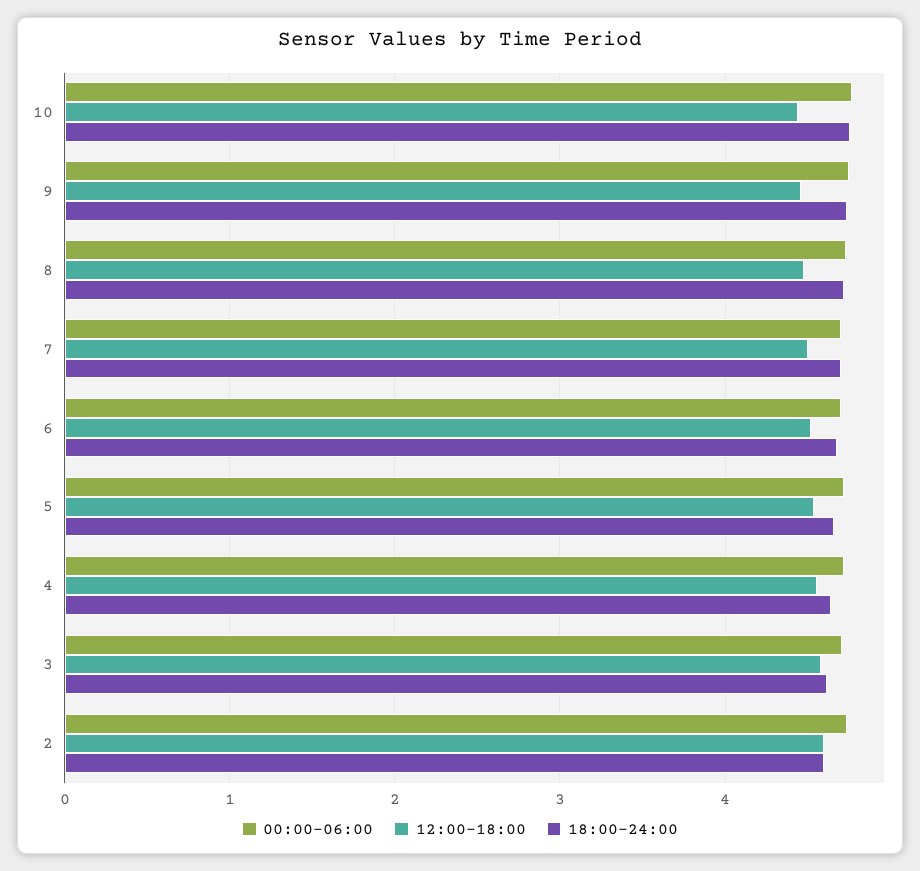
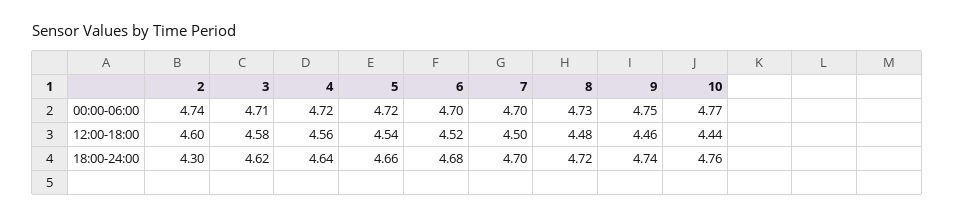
  {
    "00:00-06:00": {
      "10": 4.77,
      "9": 4.75,
      "8": 4.73,
      "7": 4.7,
      "6": 4.7,
      "5": 4.72,
      "4": 4.72,
      "3": 4.71,
      "2": 4.74
    },
    "12:00-18:00": {
      "10": 4.44,
      "9": 4.46,
      "8": 4.48,
      "7": 4.5,
      "6": 4.52,
      "5": 4.54,
      "4": 4.56,
      "3": 4.58,
      "2": 4.6
    },
    "18:00-24:00": {
      "10": 4.76,
      "9": 4.74,
      "8": 4.72,
      "7": 4.7,
      "6": 4.68,
      "5": 4.66,
      "4": 4.64,
      "3": 4.62,
-     "2": 4.6
+     "2": 4.3
    }
  }

